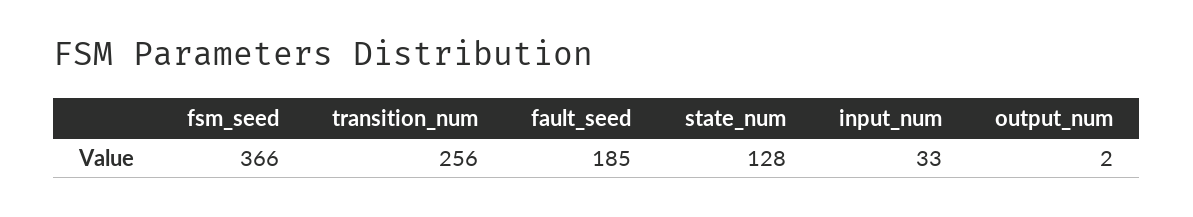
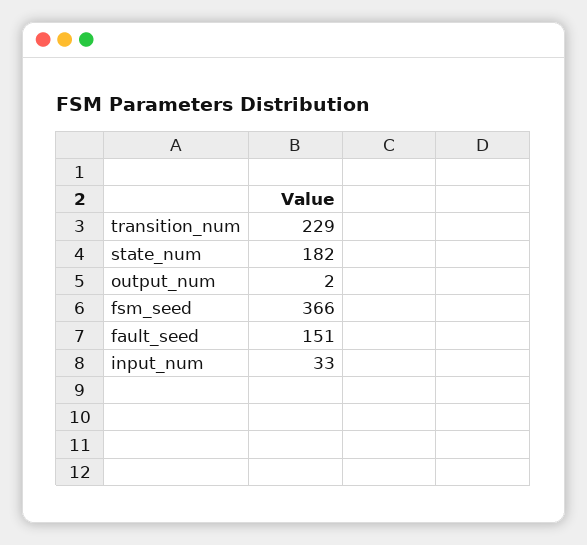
  {
    "fsm_seed": 366,
-   "transition_num": 256,
+   "transition_num": 229,
-   "fault_seed": 185,
+   "fault_seed": 151,
-   "state_num": 128,
+   "state_num": 182,
    "input_num": 33,
    "output_num": 2
  }

